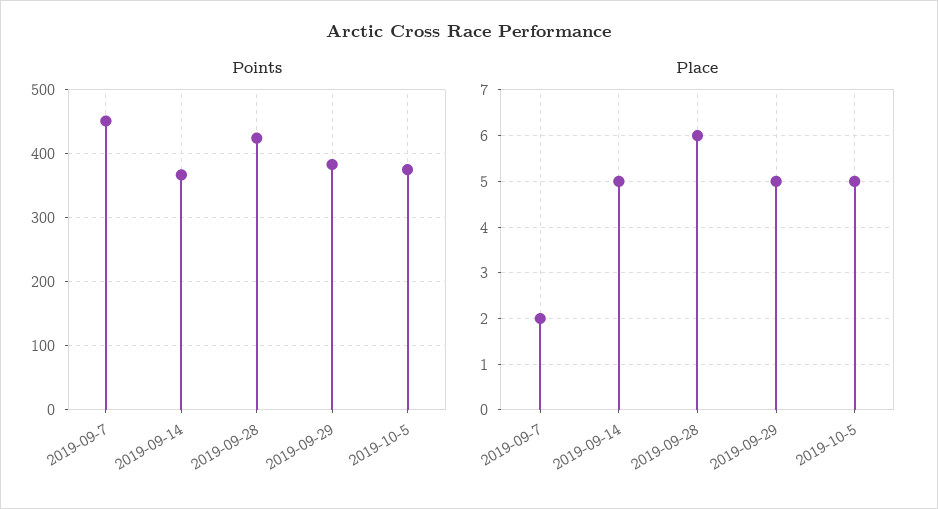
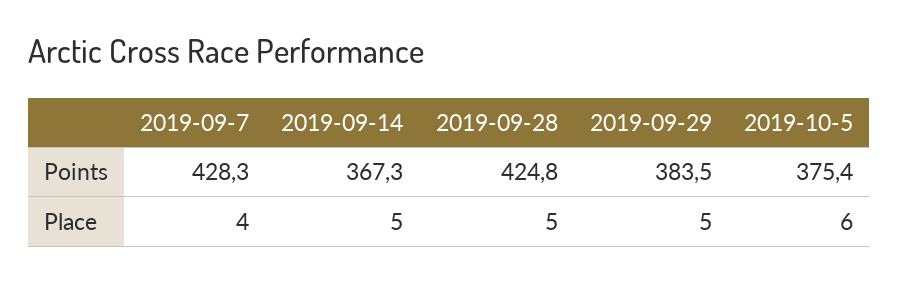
  {
    "Points": {
-     "2019-09-7": 450,
+     "2019-09-7": 428.3,
      "2019-09-14": 367.3,
      "2019-09-28": 424.8,
      "2019-09-29": 383.5,
      "2019-10-5": 375.4
    },
    "Place": {
-     "2019-09-7": 2,
+     "2019-09-7": 4,
      "2019-09-14": 5,
-     "2019-09-28": 6,
+     "2019-09-28": 5,
      "2019-09-29": 5,
-     "2019-10-5": 5
+     "2019-10-5": 6
    }
  }

